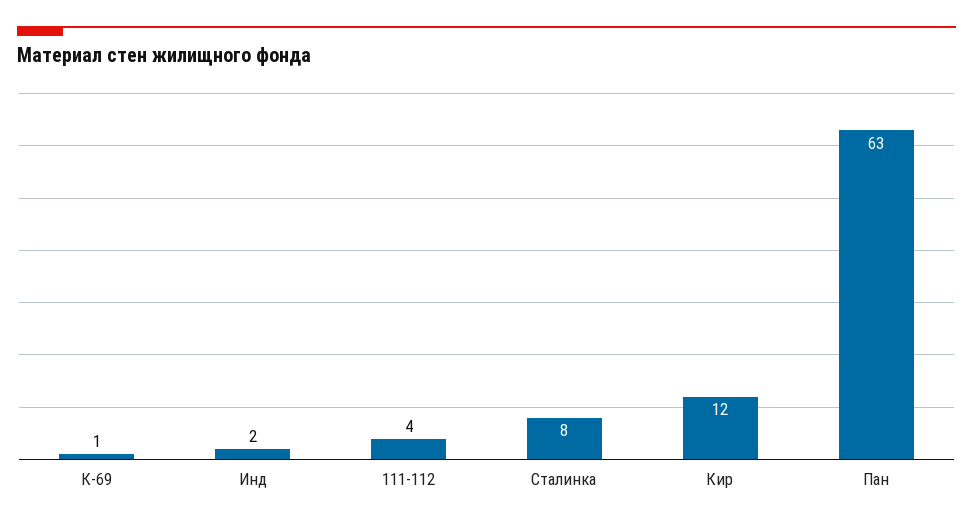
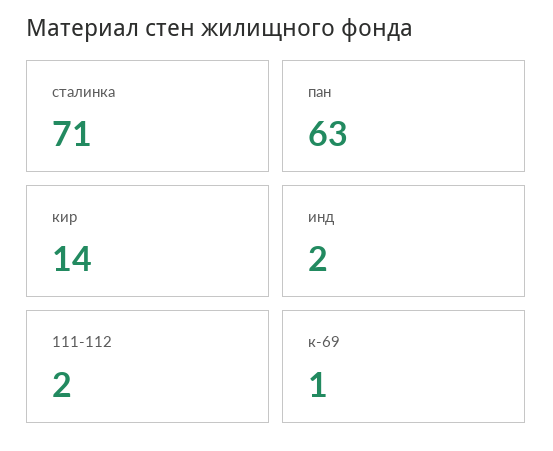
  {
    "К-69": 1,
    "Инд": 2,
-   "111-112": 4,
+   "111-112": 2,
-   "Сталинка": 8,
+   "Сталинка": 71,
-   "Кир": 12,
+   "Кир": 14,
    "Пан": 63
  }

